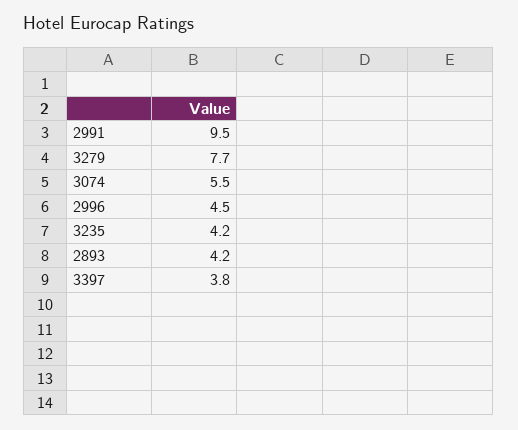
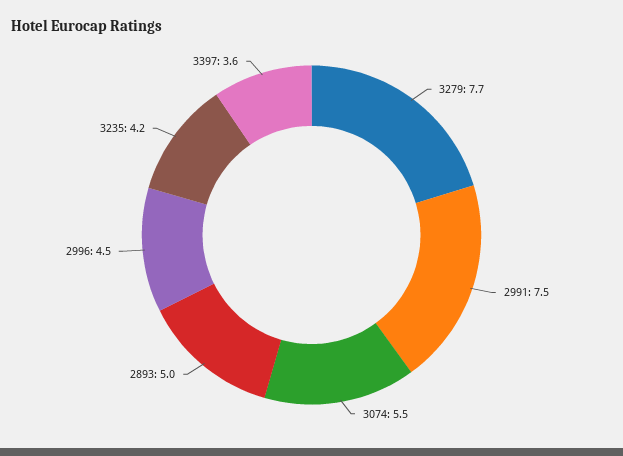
  {
-   "2991": 9.5,
+   "2991": 7.5,
    "3279": 7.7,
    "3074": 5.5,
    "2996": 4.5,
    "3235": 4.2,
-   "2893": 4.2,
+   "2893": 5,
-   "3397": 3.8
+   "3397": 3.6
  }

